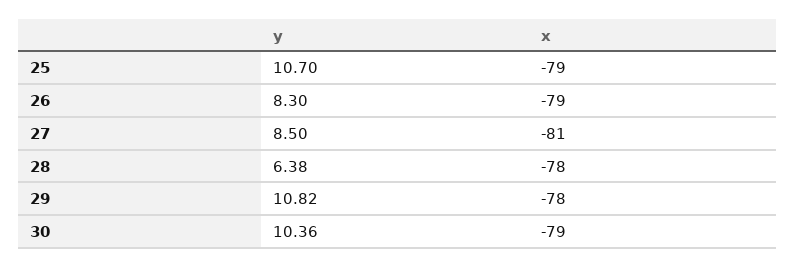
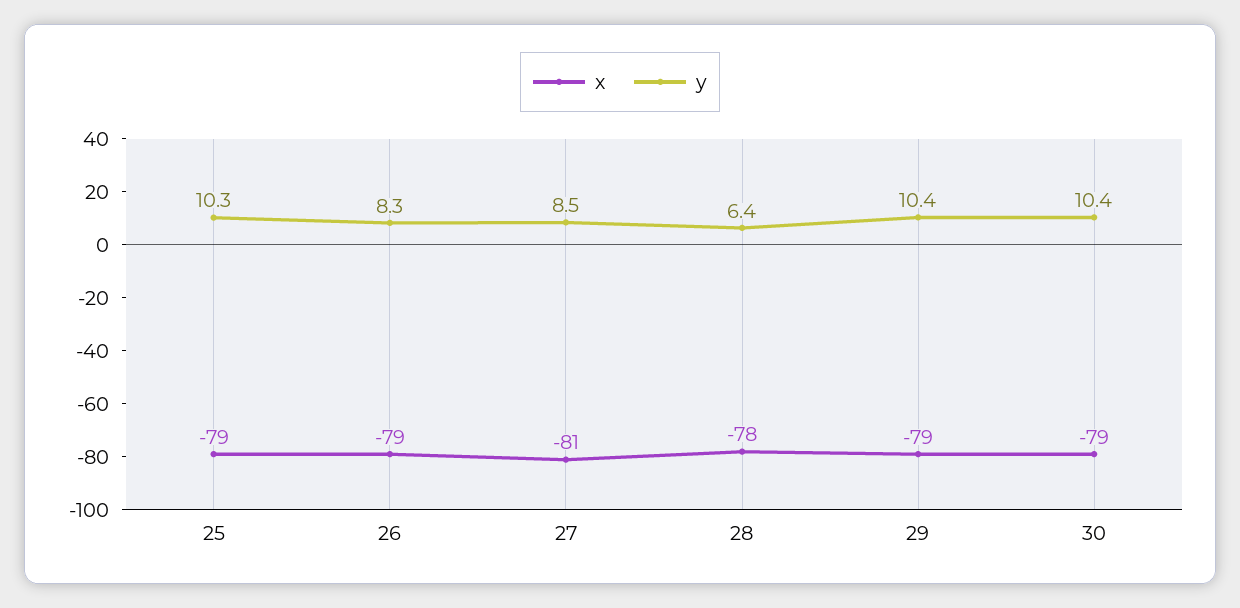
  {
    "y": {
-     "25": 10.7,
+     "25": 10.3,
      "26": 8.3,
      "27": 8.5,
      "28": 6.38,
-     "29": 10.82,
+     "29": 10.4,
      "30": 10.36
    },
    "x": {
      "25": -79,
      "26": -79,
      "27": -81,
      "28": -78,
-     "29": -78,
+     "29": -79,
      "30": -79
    }
  }

